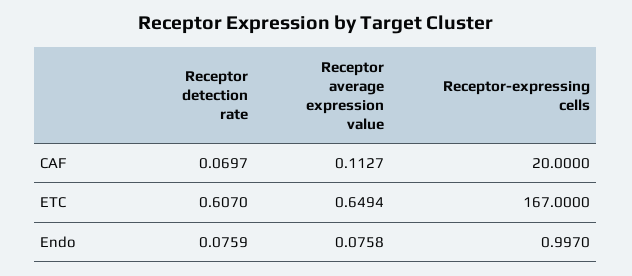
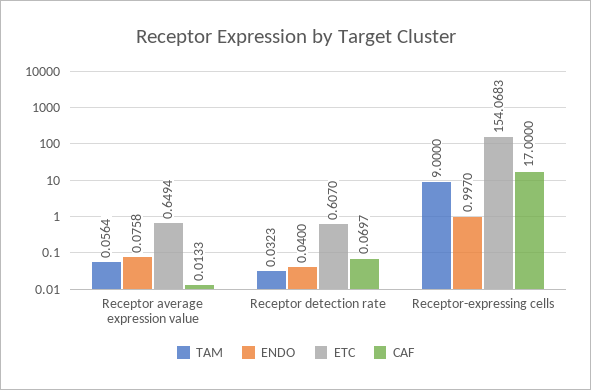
  {
    "CAF": {
      "Receptor detection rate": 0.0697,
-     "Receptor average expression value": 0.1127,
+     "Receptor average expression value": 0.0133,
-     "Receptor-expressing cells": 20
+     "Receptor-expressing cells": 17
    },
    "ETC": {
      "Receptor detection rate": 0.607,
      "Receptor average expression value": 0.6494,
-     "Receptor-expressing cells": 167
+     "Receptor-expressing cells": 154.0683
    },
    "Endo": {
-     "Receptor detection rate": 0.0759,
+     "Receptor detection rate": 0.04,
      "Receptor average expression value": 0.0758,
      "Receptor-expressing cells": 0.997
-   }
+   },
+   "TAM": {
+     "Receptor average expression value": 0.0564,
+     "Receptor detection rate": 0.0323,
+     "Receptor-expressing cells": 9
+   }
  }

